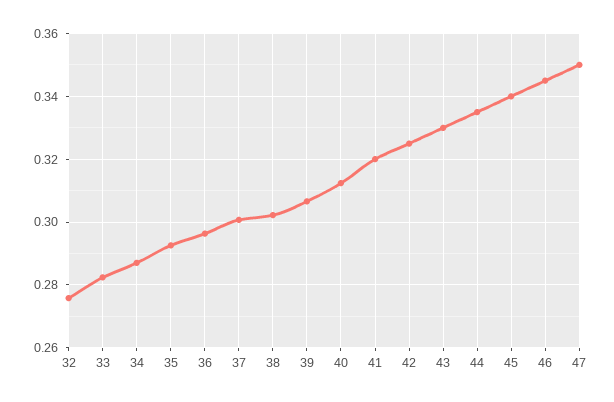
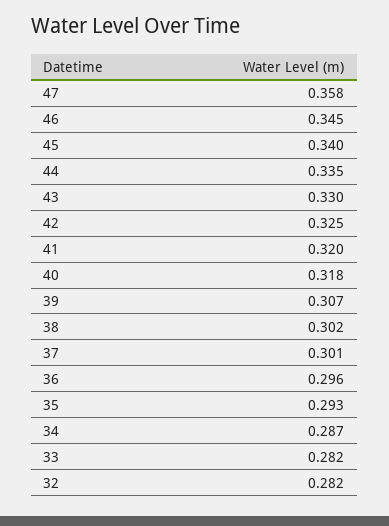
  {
-   "32": 0.276,
+   "32": 0.282,
    "33": 0.282,
    "34": 0.287,
    "35": 0.293,
    "36": 0.296,
    "37": 0.301,
    "38": 0.302,
    "39": 0.307,
-   "40": 0.312,
+   "40": 0.318,
    "41": 0.32,
    "42": 0.325,
    "43": 0.33,
    "44": 0.335,
    "45": 0.34,
    "46": 0.345,
-   "47": 0.35
+   "47": 0.358
  }

